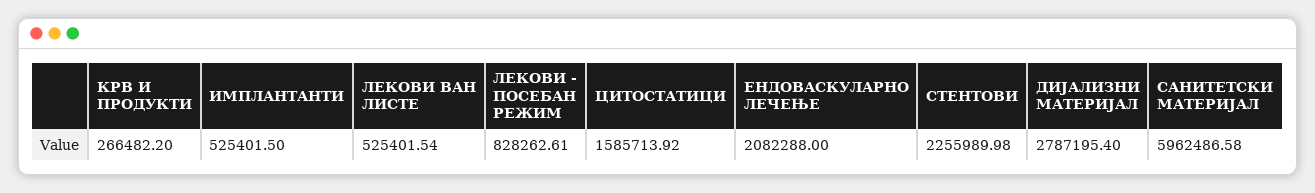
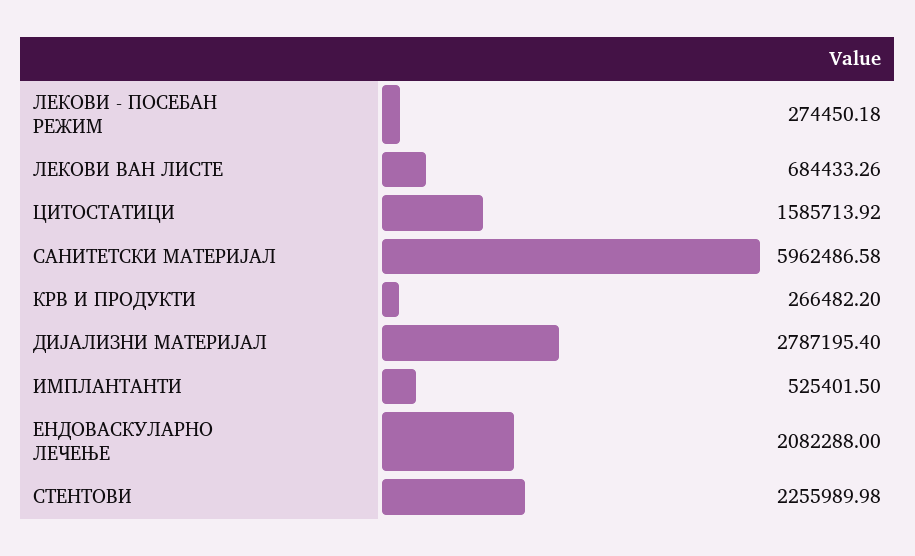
  {
    "КРВ И ПРОДУКТИ": 266482.2,
    "ИМПЛАНТАНТИ": 525401.5,
-   "ЛЕКОВИ ВАН ЛИСТЕ": 525401.54,
+   "ЛЕКОВИ ВАН ЛИСТЕ": 684433.26,
-   "ЛЕКОВИ - ПОСЕБАН РЕЖИМ": 828262.61,
+   "ЛЕКОВИ - ПОСЕБАН РЕЖИМ": 274450.18,
    "ЦИТОСТАТИЦИ": 1585713.92,
    "ЕНДОВАСКУЛАРНО ЛЕЧЕЊЕ": 2082288,
    "СТЕНТОВИ": 2255989.98,
    "ДИЈАЛИЗНИ МАТЕРИЈАЛ": 2787195.4,
    "САНИТЕТСКИ МАТЕРИЈАЛ": 5962486.58
  }

